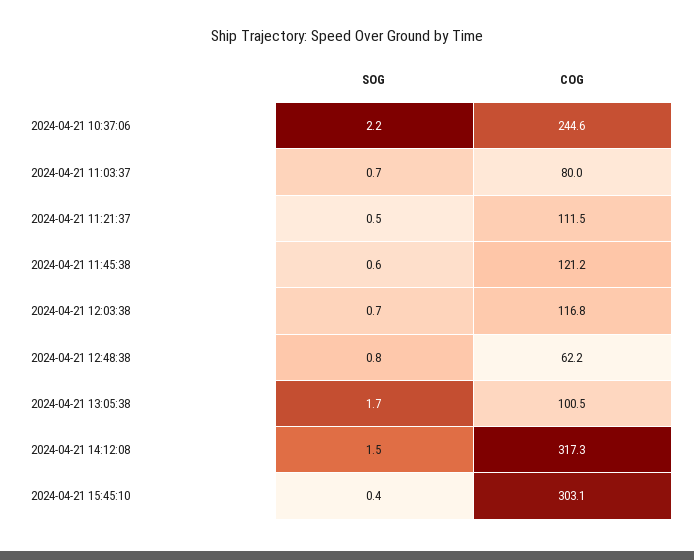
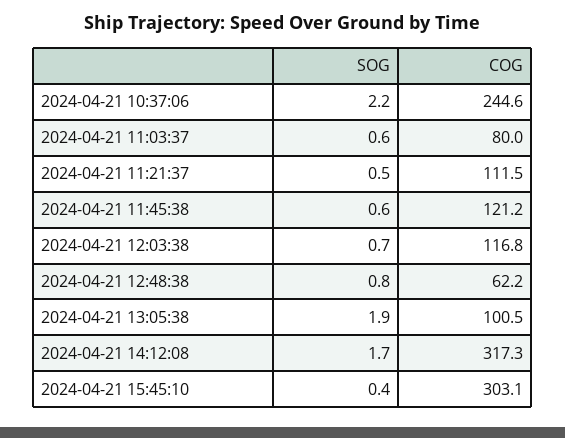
  {
    "SOG": {
      "2024-04-21 10:37:06": 2.2,
-     "2024-04-21 11:03:37": 0.7,
+     "2024-04-21 11:03:37": 0.6,
      "2024-04-21 11:21:37": 0.5,
      "2024-04-21 11:45:38": 0.6,
      "2024-04-21 12:03:38": 0.7,
      "2024-04-21 12:48:38": 0.8,
-     "2024-04-21 13:05:38": 1.7,
+     "2024-04-21 13:05:38": 1.9,
-     "2024-04-21 14:12:08": 1.5,
+     "2024-04-21 14:12:08": 1.7,
      "2024-04-21 15:45:10": 0.4
    },
    "COG": {
      "2024-04-21 10:37:06": 244.6,
      "2024-04-21 11:03:37": 80,
      "2024-04-21 11:21:37": 111.5,
      "2024-04-21 11:45:38": 121.2,
      "2024-04-21 12:03:38": 116.8,
      "2024-04-21 12:48:38": 62.2,
      "2024-04-21 13:05:38": 100.5,
      "2024-04-21 14:12:08": 317.3,
      "2024-04-21 15:45:10": 303.1
    }
  }

